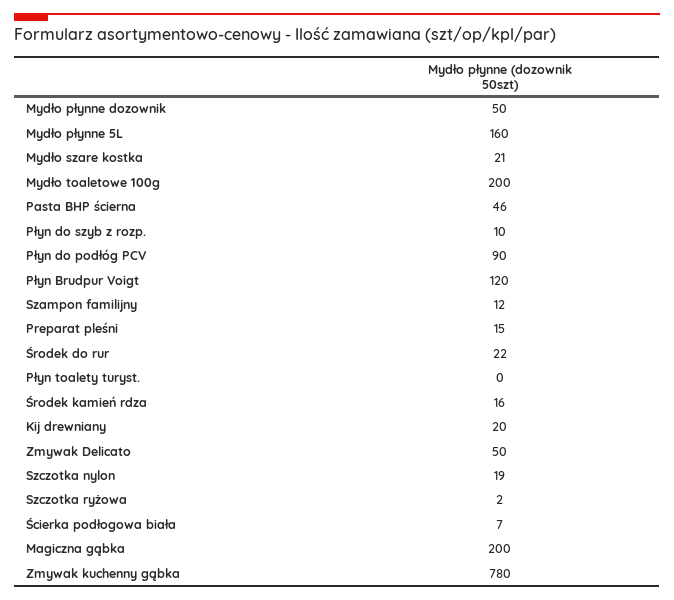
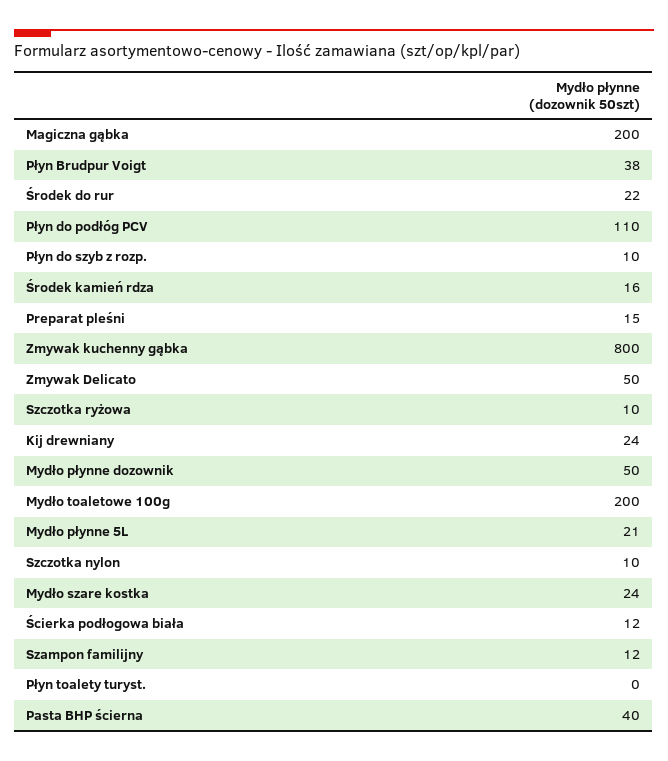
  {
    "Mydło płynne dozownik": 50,
-   "Mydło płynne 5L": 160,
+   "Mydło płynne 5L": 21,
-   "Mydło szare kostka": 21,
+   "Mydło szare kostka": 24,
    "Mydło toaletowe 100g": 200,
-   "Pasta BHP ścierna": 46,
+   "Pasta BHP ścierna": 40,
    "Płyn do szyb z rozp.": 10,
-   "Płyn do podłóg PCV": 90,
+   "Płyn do podłóg PCV": 110,
-   "Płyn Brudpur Voigt": 120,
+   "Płyn Brudpur Voigt": 38,
    "Szampon familijny": 12,
    "Preparat pleśni": 15,
    "Środek do rur": 22,
    "Płyn toalety turyst.": 0,
    "Środek kamień rdza": 16,
-   "Kij drewniany": 20,
+   "Kij drewniany": 24,
    "Zmywak Delicato": 50,
-   "Szczotka nylon": 19,
+   "Szczotka nylon": 10,
-   "Szczotka ryżowa": 2,
+   "Szczotka ryżowa": 10,
-   "Ścierka podłogowa biała": 7,
+   "Ścierka podłogowa biała": 12,
    "Magiczna gąbka": 200,
-   "Zmywak kuchenny gąbka": 780
+   "Zmywak kuchenny gąbka": 800
  }

